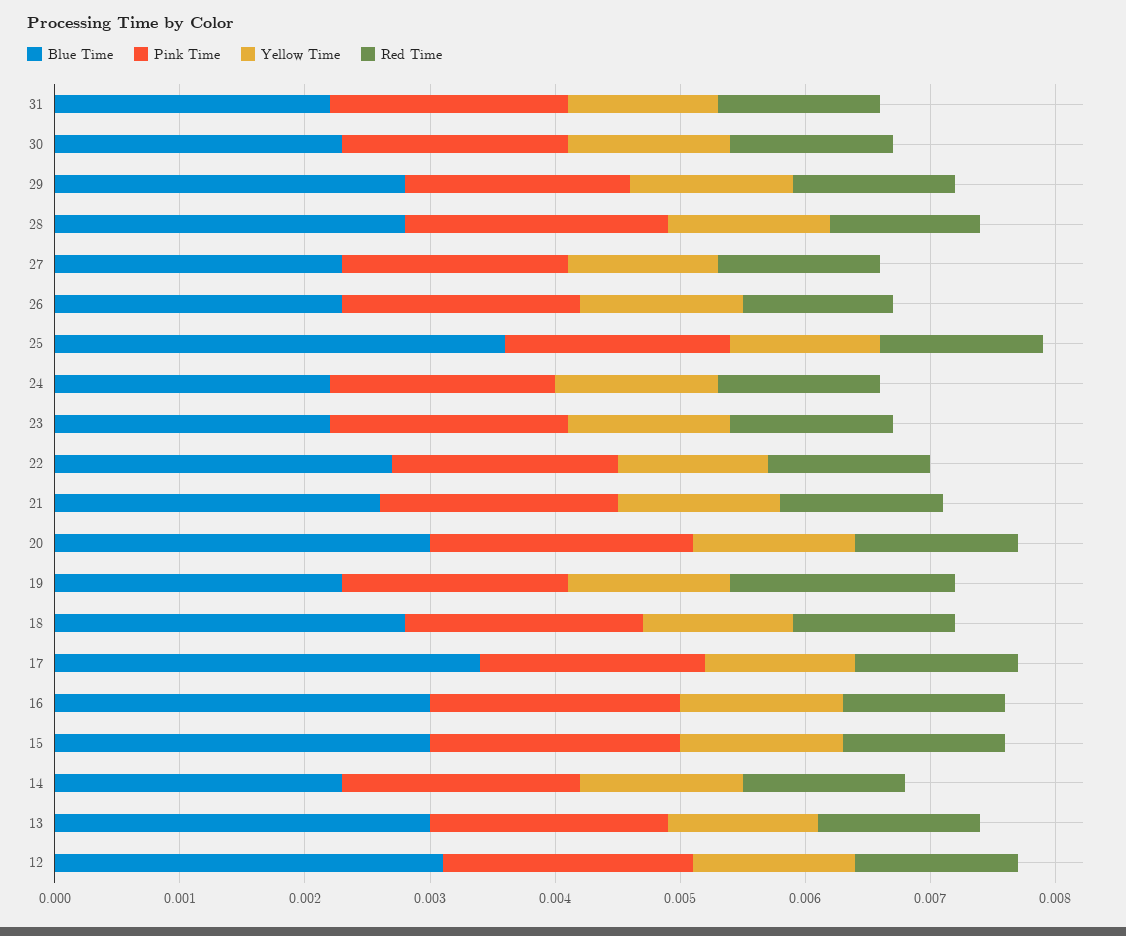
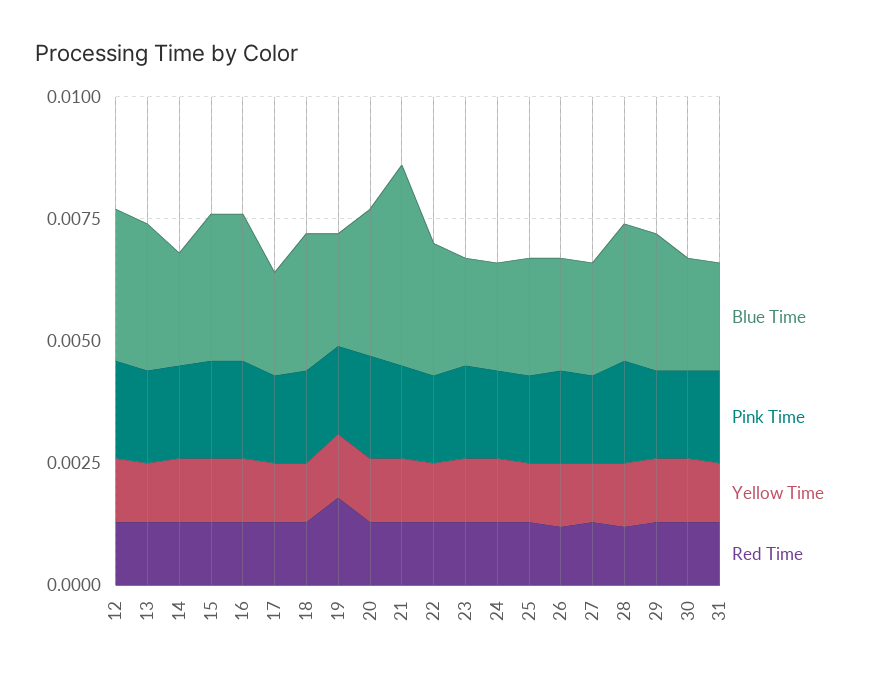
  {
    "Blue Time": {
      "31": 0.0022,
      "30": 0.0023,
      "29": 0.0028,
      "28": 0.0028,
      "27": 0.0023,
      "26": 0.0023,
-     "25": 0.0036,
+     "25": 0.0025,
      "24": 0.0022,
      "23": 0.0022,
      "22": 0.0027,
-     "21": 0.0026,
+     "21": 0.004,
      "20": 0.003,
      "19": 0.0023,
      "18": 0.0028,
-     "17": 0.0034,
+     "17": 0.002,
      "16": 0.003,
      "15": 0.003,
      "14": 0.0023,
      "13": 0.003,
      "12": 0.0031
    },
    "Pink Time": {
      "31": 0.0019,
      "30": 0.0018,
      "29": 0.0018,
      "28": 0.0021,
      "27": 0.0018,
      "26": 0.0019,
      "25": 0.0018,
      "24": 0.0018,
      "23": 0.0019,
      "22": 0.0018,
      "21": 0.0019,
      "20": 0.0021,
      "19": 0.0018,
      "18": 0.0019,
      "17": 0.0018,
      "16": 0.002,
      "15": 0.002,
      "14": 0.0019,
      "13": 0.0019,
      "12": 0.002
    },
    "Yellow Time": {
      "31": 0.0012,
      "30": 0.0013,
      "29": 0.0013,
      "28": 0.0013,
      "27": 0.0012,
      "26": 0.0013,
      "25": 0.0012,
      "24": 0.0013,
      "23": 0.0013,
      "22": 0.0012,
      "21": 0.0013,
      "20": 0.0013,
      "19": 0.0013,
      "18": 0.0012,
      "17": 0.0012,
      "16": 0.0013,
      "15": 0.0013,
      "14": 0.0013,
      "13": 0.0012,
      "12": 0.0013
    },
    "Red Time": {
      "31": 0.0013,
      "30": 0.0013,
      "29": 0.0013,
      "28": 0.0012,
      "27": 0.0013,
      "26": 0.0012,
      "25": 0.0013,
      "24": 0.0013,
      "23": 0.0013,
      "22": 0.0013,
      "21": 0.0013,
      "20": 0.0013,
      "19": 0.0018,
      "18": 0.0013,
      "17": 0.0013,
      "16": 0.0013,
      "15": 0.0013,
      "14": 0.0013,
      "13": 0.0013,
      "12": 0.0013
    }
  }

